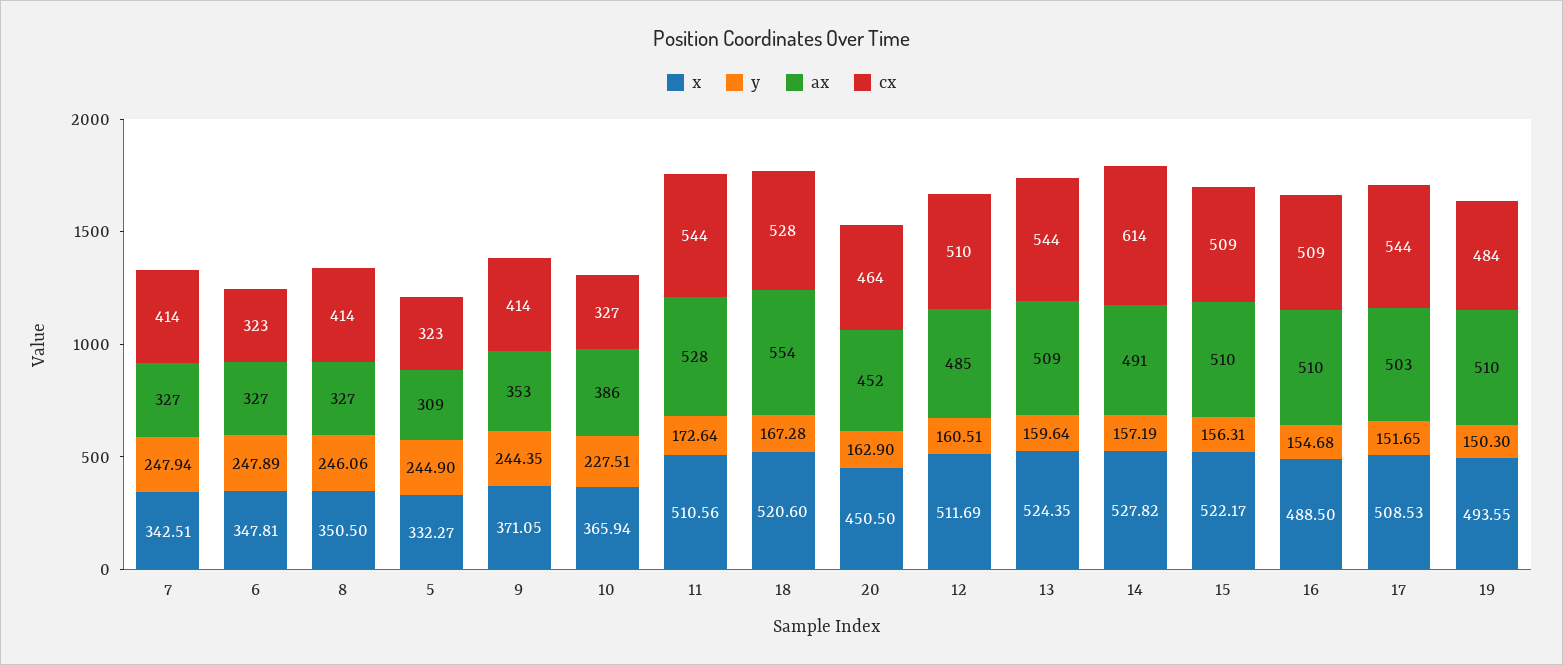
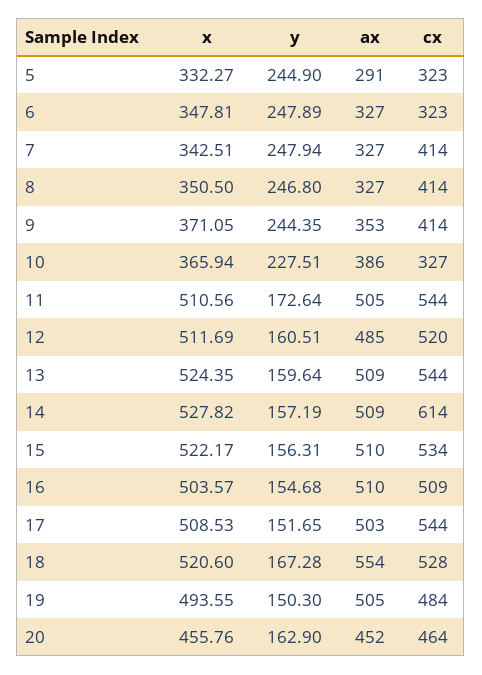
  {
    "x": {
      "7": 342.51,
      "6": 347.81,
      "8": 350.5,
      "5": 332.27,
      "9": 371.05,
      "10": 365.94,
      "11": 510.56,
      "18": 520.6,
-     "20": 450.5,
+     "20": 455.76,
      "12": 511.69,
      "13": 524.35,
      "14": 527.82,
      "15": 522.17,
-     "16": 488.5,
+     "16": 503.57,
      "17": 508.53,
      "19": 493.55
    },
    "y": {
      "7": 247.94,
      "6": 247.89,
-     "8": 246.06,
+     "8": 246.8,
      "5": 244.9,
      "9": 244.35,
      "10": 227.51,
      "11": 172.64,
      "18": 167.28,
      "20": 162.9,
      "12": 160.51,
      "13": 159.64,
      "14": 157.19,
      "15": 156.31,
      "16": 154.68,
      "17": 151.65,
      "19": 150.3
    },
    "ax": {
      "7": 327,
      "6": 327,
      "8": 327,
-     "5": 309,
+     "5": 291,
      "9": 353,
      "10": 386,
-     "11": 528,
+     "11": 505,
      "18": 554,
      "20": 452,
      "12": 485,
      "13": 509,
-     "14": 491,
+     "14": 509,
      "15": 510,
      "16": 510,
      "17": 503,
-     "19": 510
+     "19": 505
    },
    "cx": {
      "7": 414,
      "6": 323,
      "8": 414,
      "5": 323,
      "9": 414,
      "10": 327,
      "11": 544,
      "18": 528,
      "20": 464,
-     "12": 510,
+     "12": 520,
      "13": 544,
      "14": 614,
-     "15": 509,
+     "15": 534,
      "16": 509,
      "17": 544,
      "19": 484
    }
  }

